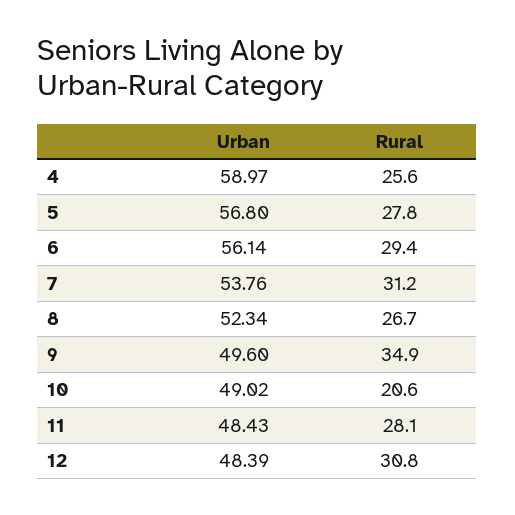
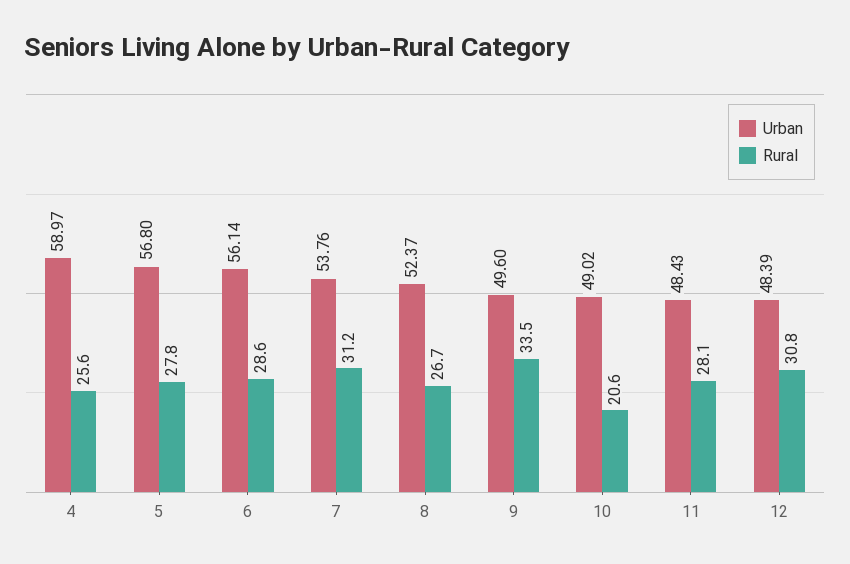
  {
    "Urban": {
      "4": 58.97,
      "5": 56.8,
      "6": 56.14,
      "7": 53.76,
-     "8": 52.34,
+     "8": 52.37,
      "9": 49.6,
      "10": 49.02,
      "11": 48.43,
      "12": 48.39
    },
    "Rural": {
      "4": 25.6,
      "5": 27.8,
-     "6": 29.4,
+     "6": 28.6,
      "7": 31.2,
      "8": 26.7,
-     "9": 34.9,
+     "9": 33.5,
      "10": 20.6,
      "11": 28.1,
      "12": 30.8
    }
  }

